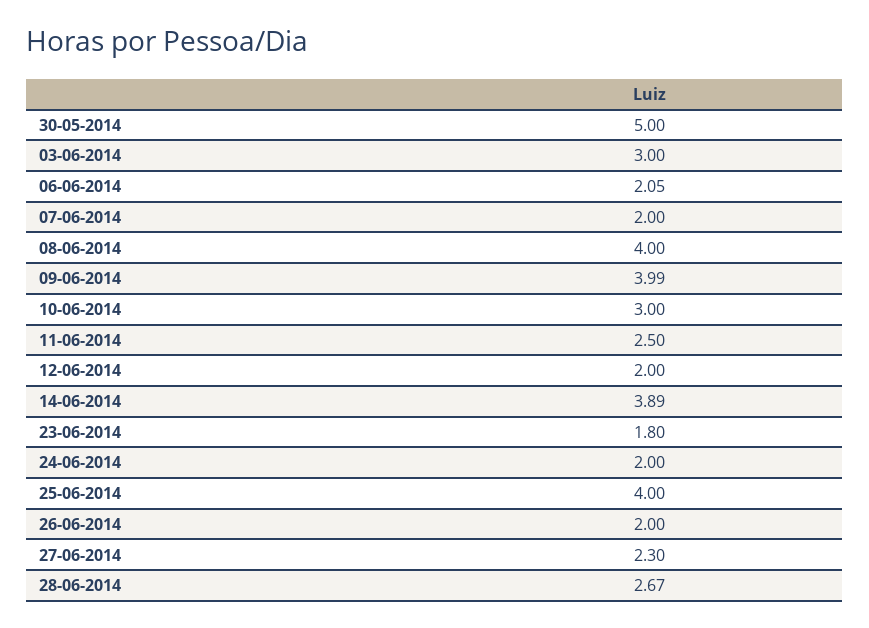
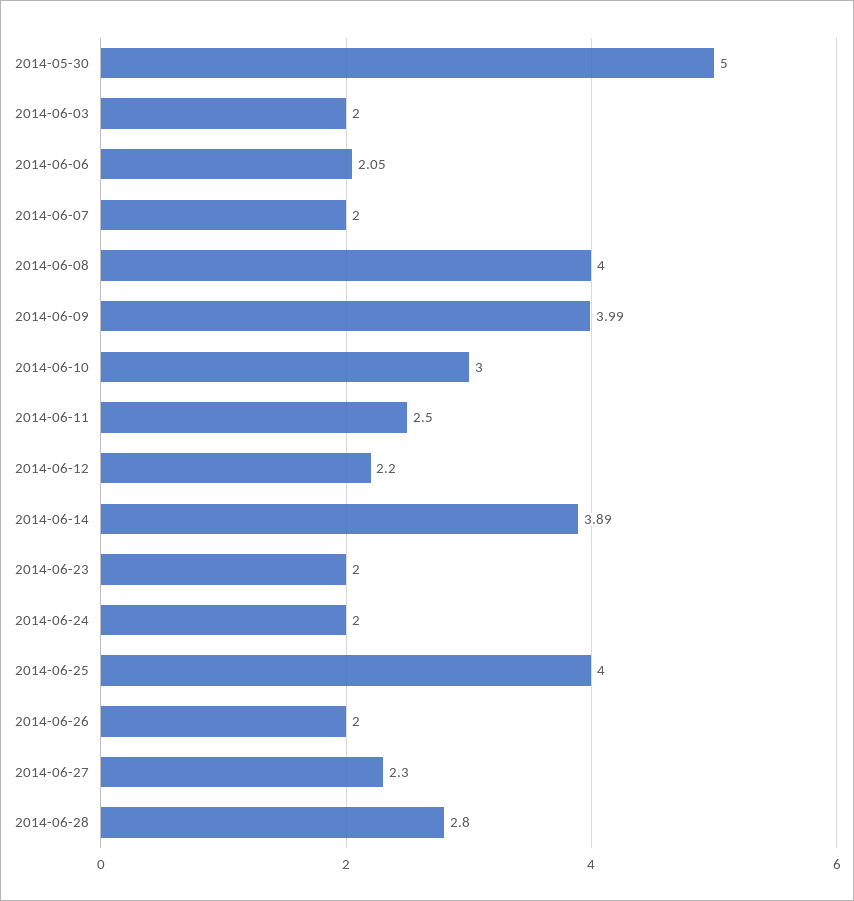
  {
    "30-05-2014": 5,
-   "03-06-2014": 3,
+   "03-06-2014": 2,
    "06-06-2014": 2.05,
    "07-06-2014": 2,
    "08-06-2014": 4,
    "09-06-2014": 3.99,
    "10-06-2014": 3,
    "11-06-2014": 2.5,
-   "12-06-2014": 2,
+   "12-06-2014": 2.2,
    "14-06-2014": 3.89,
-   "23-06-2014": 1.8,
+   "23-06-2014": 2,
    "24-06-2014": 2,
    "25-06-2014": 4,
    "26-06-2014": 2,
    "27-06-2014": 2.3,
-   "28-06-2014": 2.67
+   "28-06-2014": 2.8
  }

